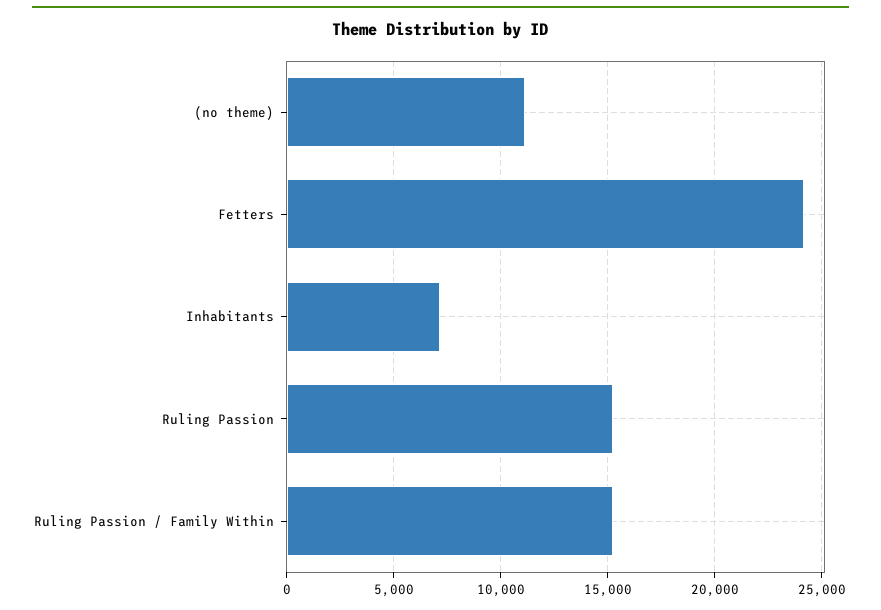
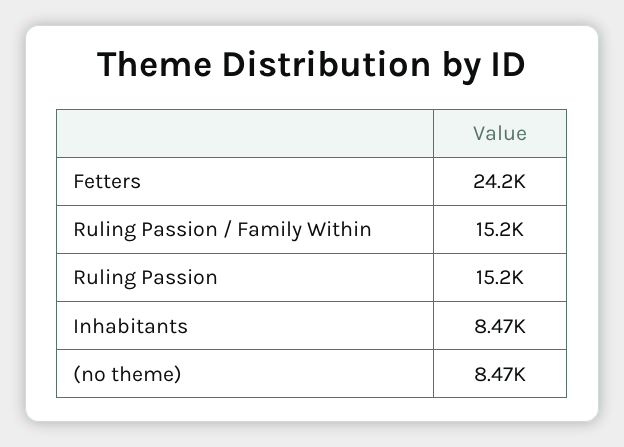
  {
-   "(no theme)": 11000,
+   "(no theme)": 8470,
    "Fetters": 24200,
-   "Inhabitants": 7000,
+   "Inhabitants": 8470,
    "Ruling Passion": 15200,
    "Ruling Passion / Family Within": 15200
  }

